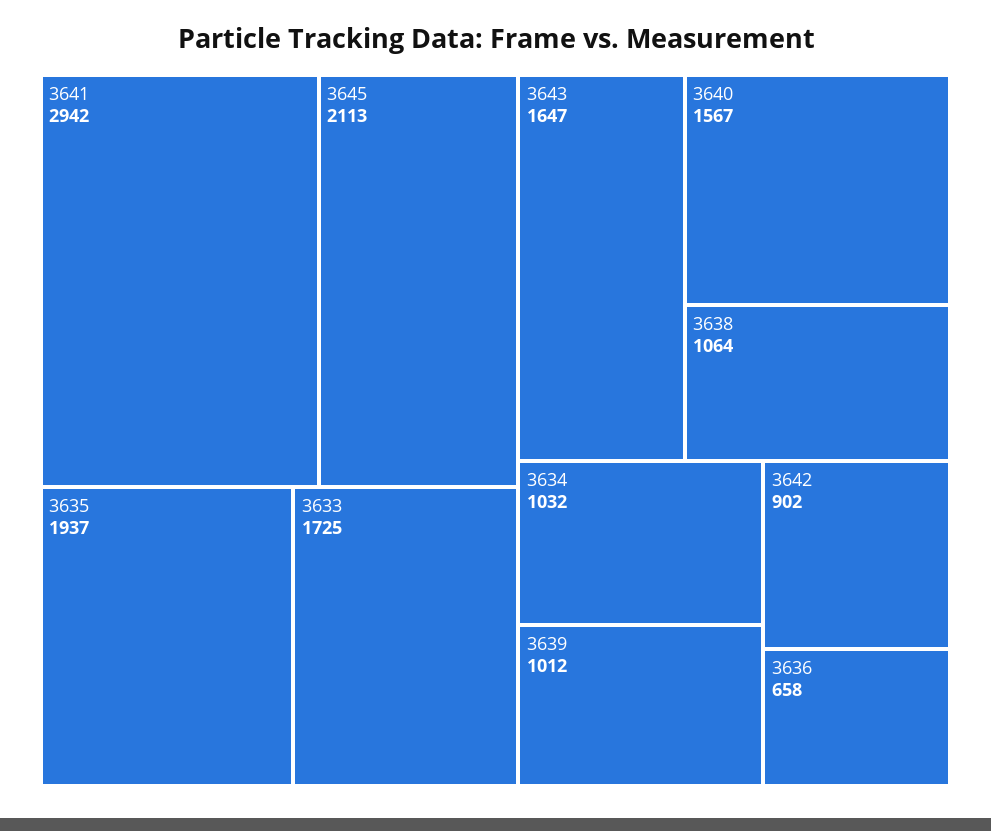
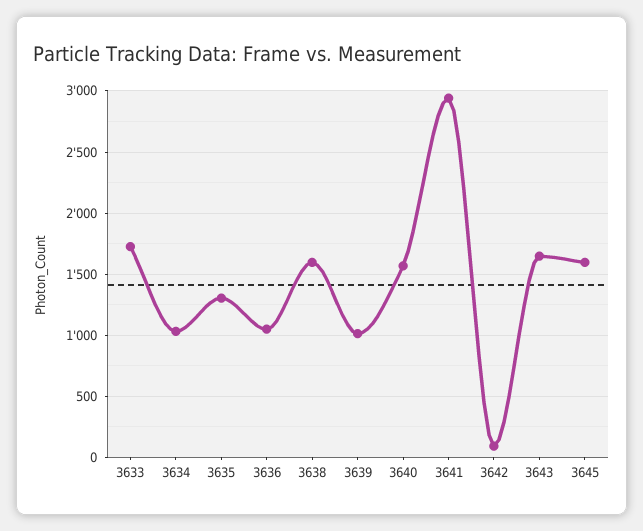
  {
    "3641": 2942,
-   "3645": 2113,
+   "3645": 1600,
-   "3635": 1937,
+   "3635": 1300,
    "3633": 1725,
    "3643": 1647,
    "3640": 1567,
-   "3638": 1064,
+   "3638": 1600,
    "3634": 1032,
    "3639": 1012,
-   "3642": 902,
+   "3642": 100,
-   "3636": 658
+   "3636": 1050
  }

